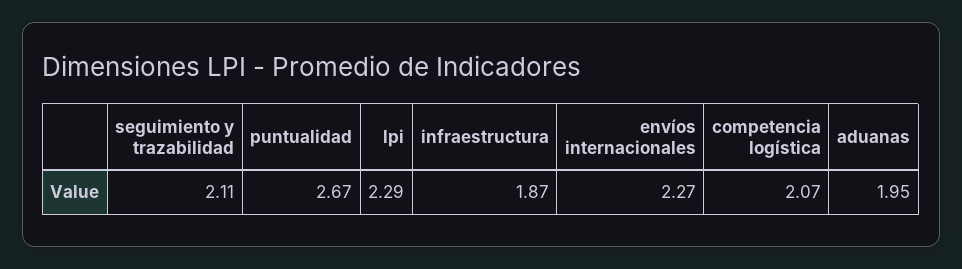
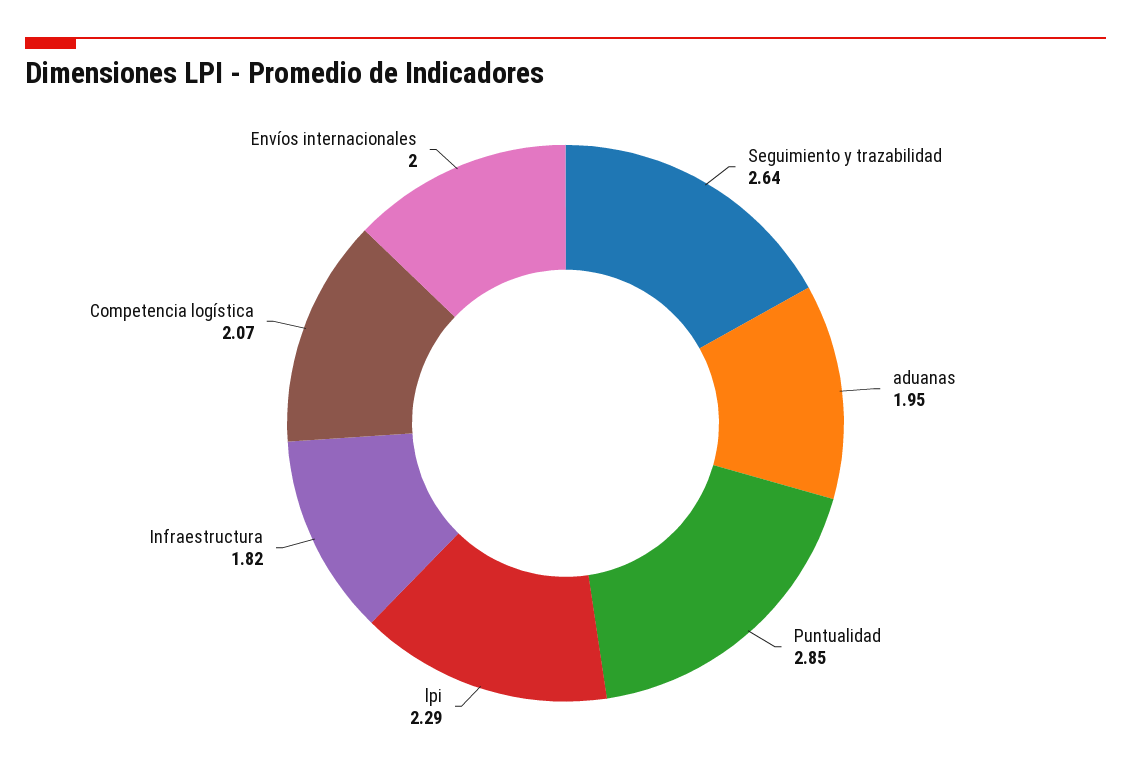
  {
-   "seguimiento y trazabilidad": 2.11,
+   "seguimiento y trazabilidad": 2.64,
-   "puntualidad": 2.67,
+   "puntualidad": 2.85,
    "lpi": 2.29,
-   "infraestructura": 1.87,
+   "infraestructura": 1.82,
-   "envíos internacionales": 2.27,
+   "envíos internacionales": 2,
    "competencia logística": 2.07,
    "aduanas": 1.95
  }

